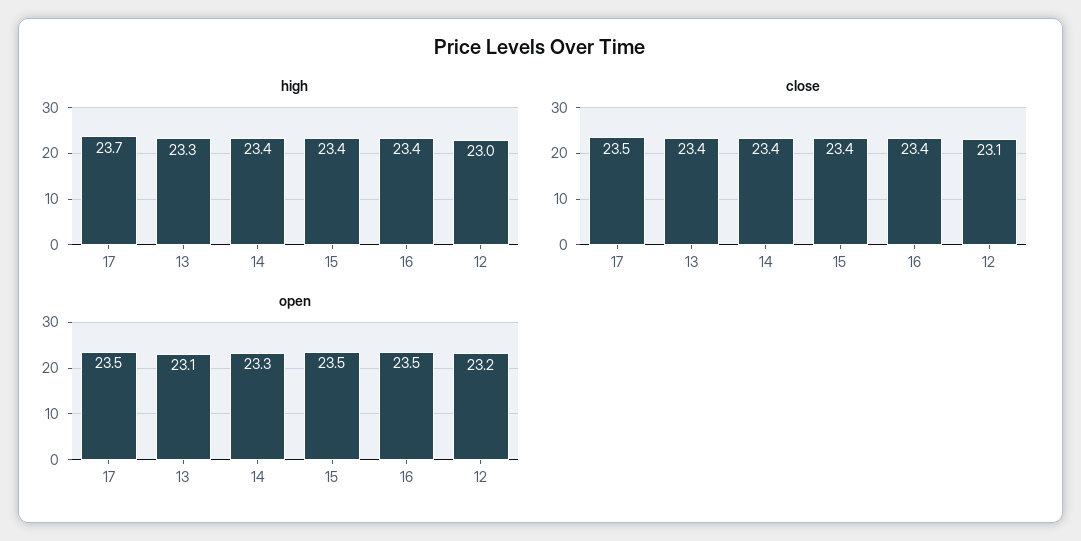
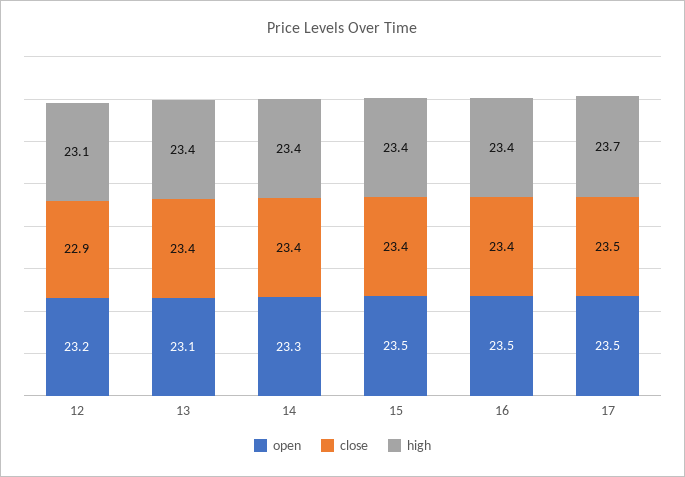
  {
    "high": {
      "17": 23.7,
-     "13": 23.3,
+     "13": 23.4,
      "14": 23.4,
      "15": 23.4,
      "16": 23.4,
-     "12": 23
+     "12": 23.1
    },
    "close": {
      "17": 23.5,
      "13": 23.4,
      "14": 23.4,
      "15": 23.4,
      "16": 23.4,
-     "12": 23.1
+     "12": 22.9
    },
    "open": {
      "17": 23.5,
      "13": 23.1,
      "14": 23.3,
      "15": 23.5,
      "16": 23.5,
      "12": 23.2
    }
  }

